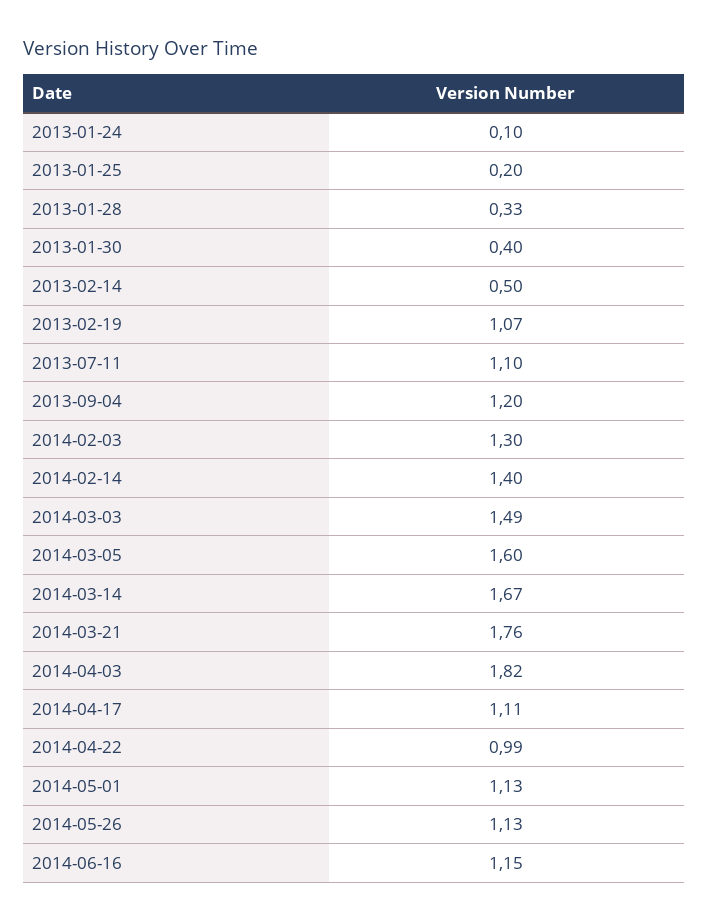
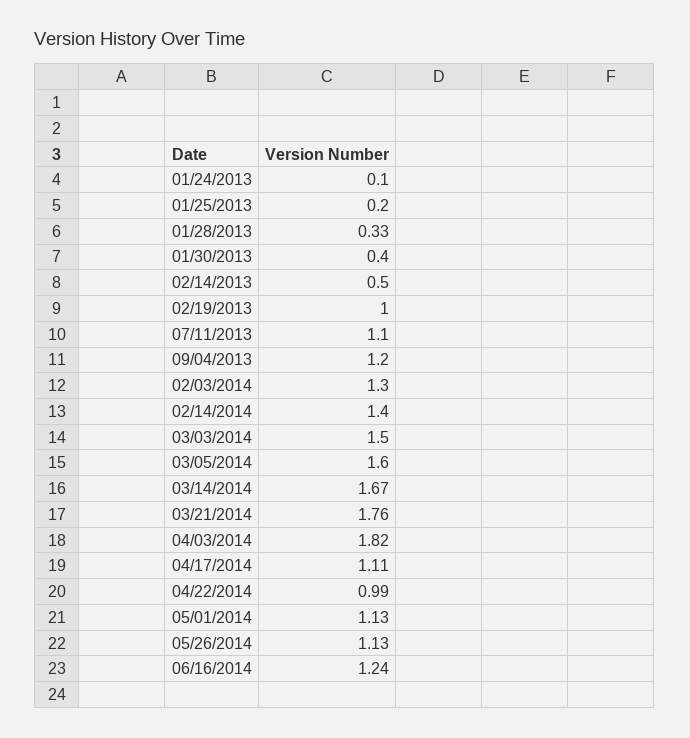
  {
    "2013-01-24": 0.1,
    "2013-01-25": 0.2,
    "2013-01-28": 0.33,
    "2013-01-30": 0.4,
    "2013-02-14": 0.5,
-   "2013-02-19": 1.07,
+   "2013-02-19": 1,
    "2013-07-11": 1.1,
    "2013-09-04": 1.2,
    "2014-02-03": 1.3,
    "2014-02-14": 1.4,
-   "2014-03-03": 1.49,
+   "2014-03-03": 1.5,
    "2014-03-05": 1.6,
    "2014-03-14": 1.67,
    "2014-03-21": 1.76,
    "2014-04-03": 1.82,
    "2014-04-17": 1.11,
    "2014-04-22": 0.99,
    "2014-05-01": 1.13,
    "2014-05-26": 1.13,
-   "2014-06-16": 1.15
+   "2014-06-16": 1.24
  }

